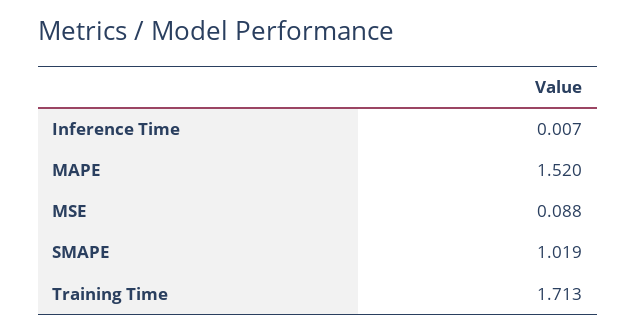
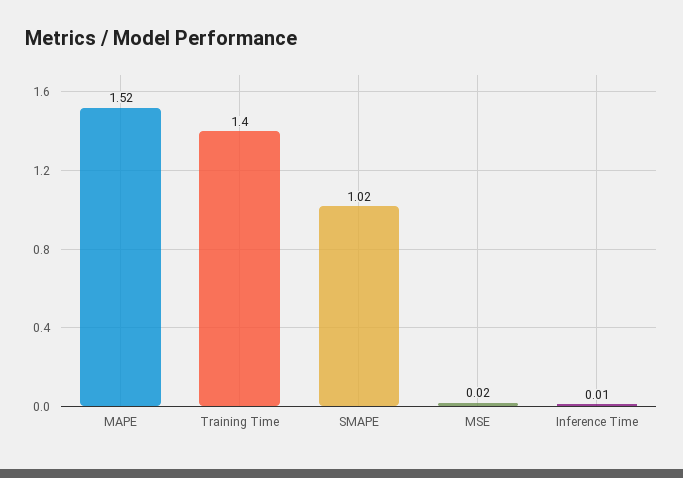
  {
    "Inference Time": 0.007,
    "MAPE": 1.52,
-   "MSE": 0.088,
+   "MSE": 0.02,
    "SMAPE": 1.019,
-   "Training Time": 1.713
+   "Training Time": 1.4
  }

